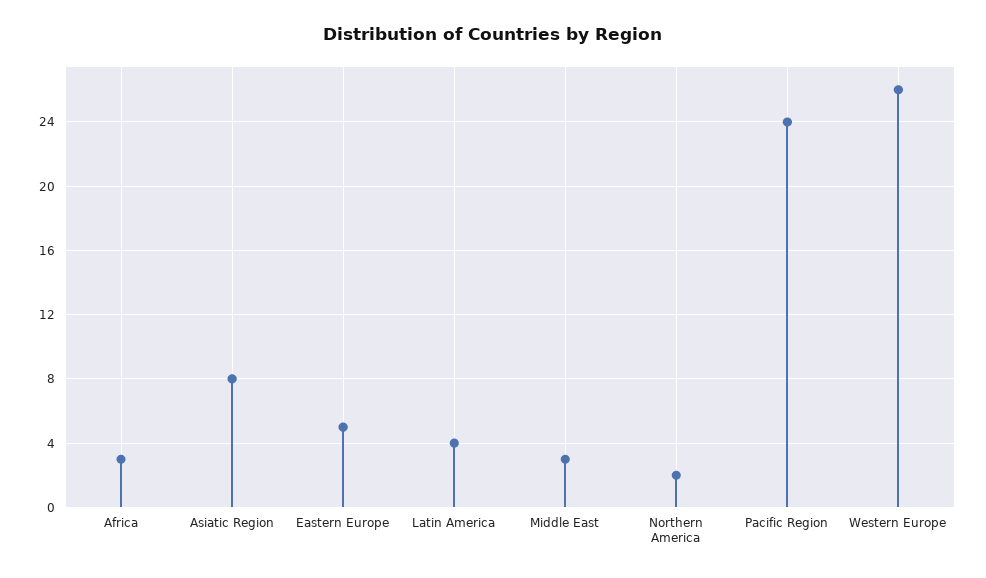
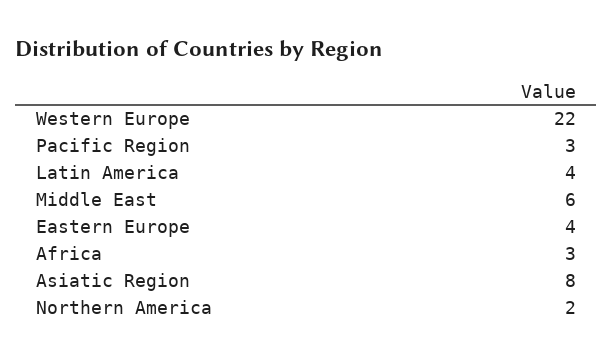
  {
    "Africa": 3,
    "Asiatic Region": 8,
-   "Eastern Europe": 5,
+   "Eastern Europe": 4,
    "Latin America": 4,
-   "Middle East": 3,
+   "Middle East": 6,
    "Northern America": 2,
-   "Pacific Region": 24,
+   "Pacific Region": 3,
-   "Western Europe": 26
+   "Western Europe": 22
  }

